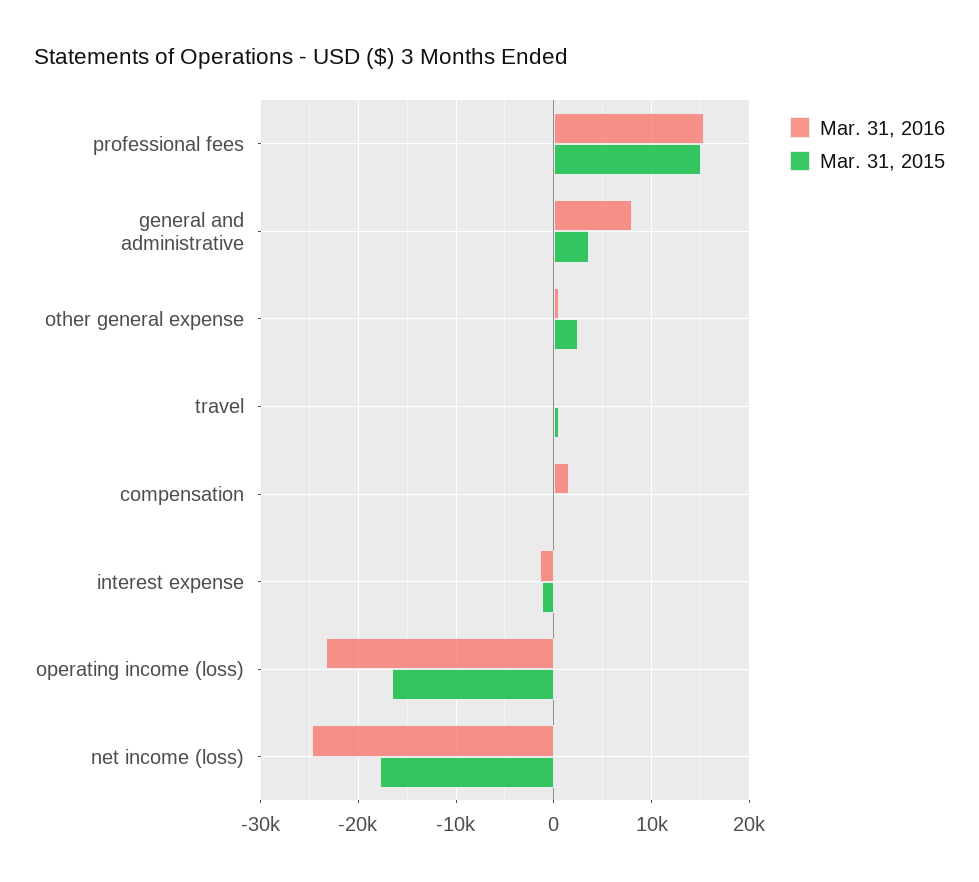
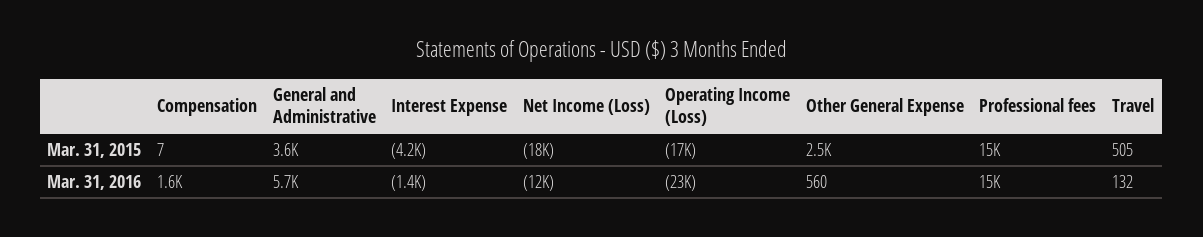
  {
    "Mar. 31, 2016": {
      "professional fees": 15000,
-     "general and administrative": 8000,
+     "general and administrative": 5700,
      "other general expense": 560,
      "travel": 132,
      "compensation": 1600,
      "interest expense": -1400,
      "operating income (loss)": -23000,
-     "net income (loss)": -25000
+     "net income (loss)": -12000
    },
    "Mar. 31, 2015": {
      "professional fees": 15000,
      "general and administrative": 3600,
      "other general expense": 2500,
      "travel": 505,
      "compensation": 7,
-     "interest expense": -1000,
+     "interest expense": -4200,
      "operating income (loss)": -17000,
      "net income (loss)": -18000
    }
  }

